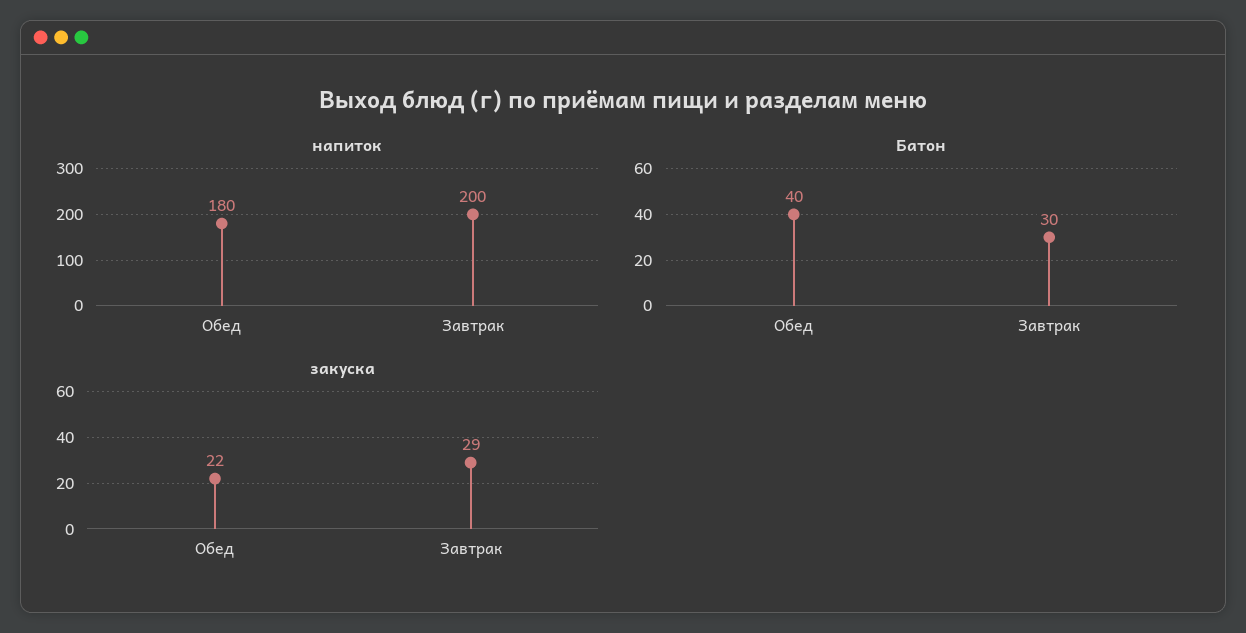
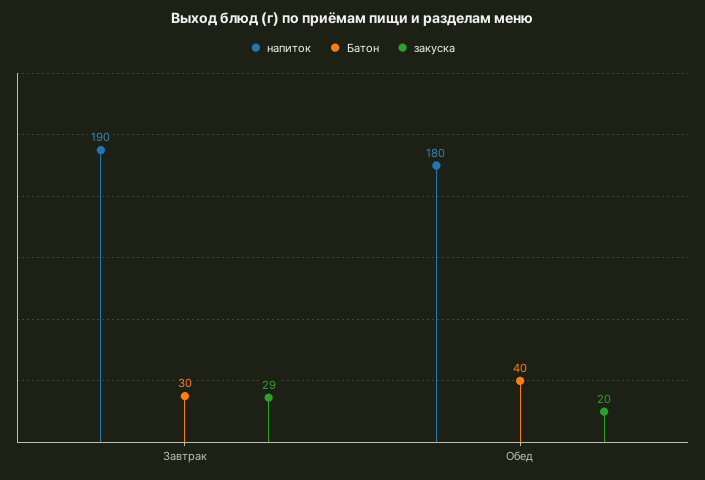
  {
    "напиток": {
      "Обед": 180,
-     "Завтрак": 200
+     "Завтрак": 190
    },
    "Батон": {
      "Обед": 40,
      "Завтрак": 30
    },
    "закуска": {
-     "Обед": 22,
+     "Обед": 20,
      "Завтрак": 29
    }
  }

